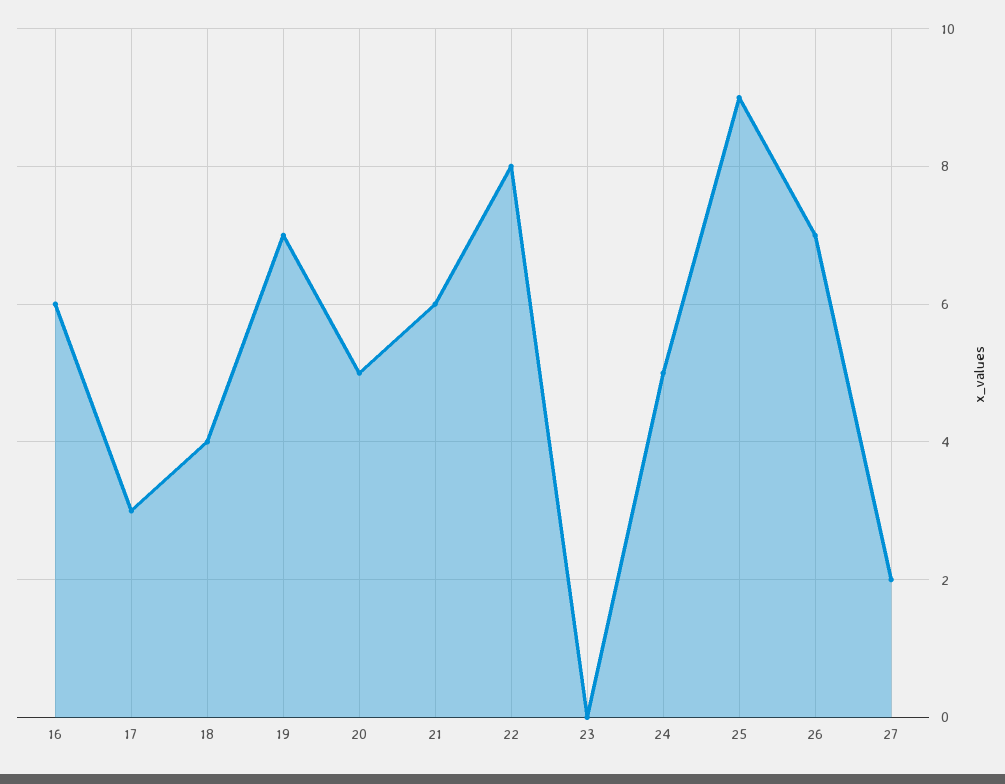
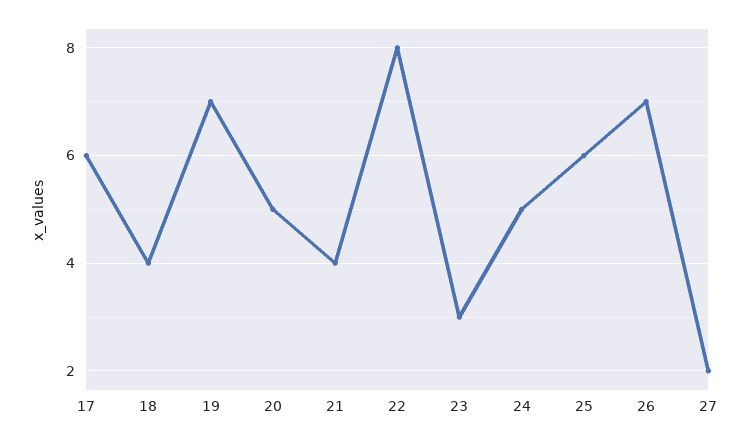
  {
-   "16": 6,
-   "17": 3,
+   "17": 6,
    "18": 4,
    "19": 7,
    "20": 5,
-   "21": 6,
+   "21": 4,
    "22": 8,
-   "23": 0,
+   "23": 3,
    "24": 5,
-   "25": 9,
+   "25": 6,
    "26": 7,
    "27": 2
  }

